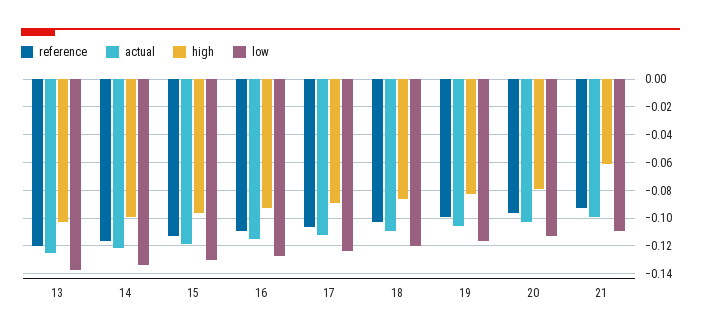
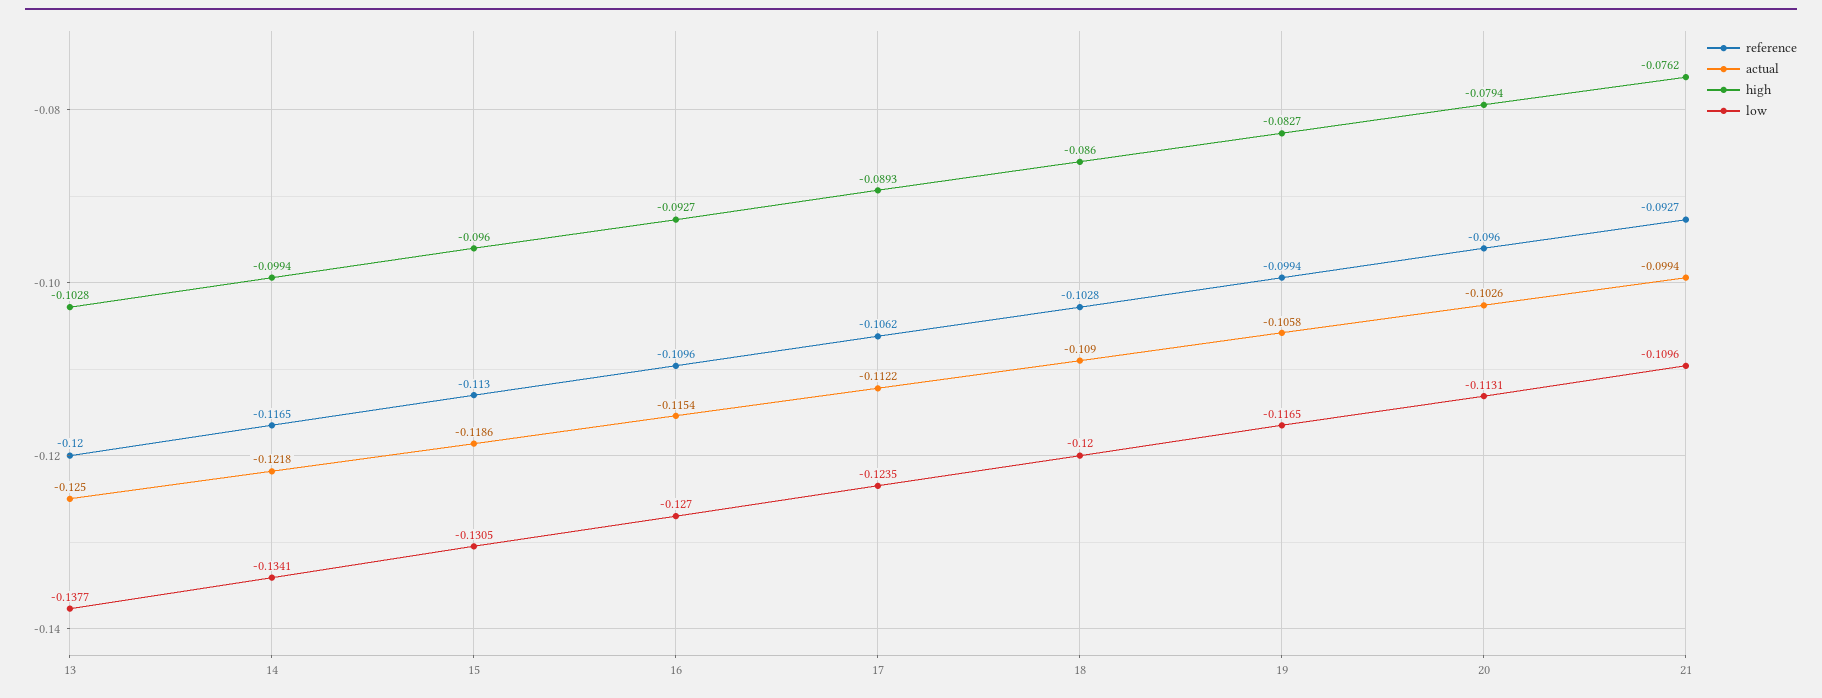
  {
    "reference": {
      "13": -0.12,
      "14": -0.1165,
      "15": -0.113,
      "16": -0.1096,
      "17": -0.1062,
      "18": -0.1028,
      "19": -0.0994,
      "20": -0.096,
      "21": -0.0927
    },
    "actual": {
      "13": -0.125,
      "14": -0.1218,
      "15": -0.1186,
      "16": -0.1154,
      "17": -0.1122,
      "18": -0.109,
      "19": -0.1058,
      "20": -0.1026,
      "21": -0.0994
    },
    "high": {
      "13": -0.1028,
      "14": -0.0994,
      "15": -0.096,
      "16": -0.0927,
      "17": -0.0893,
      "18": -0.086,
      "19": -0.0827,
      "20": -0.0794,
-     "21": -0.06
+     "21": -0.0762
    },
    "low": {
      "13": -0.1377,
      "14": -0.1341,
      "15": -0.1305,
      "16": -0.127,
      "17": -0.1235,
      "18": -0.12,
      "19": -0.1165,
      "20": -0.1131,
      "21": -0.1096
    }
  }

